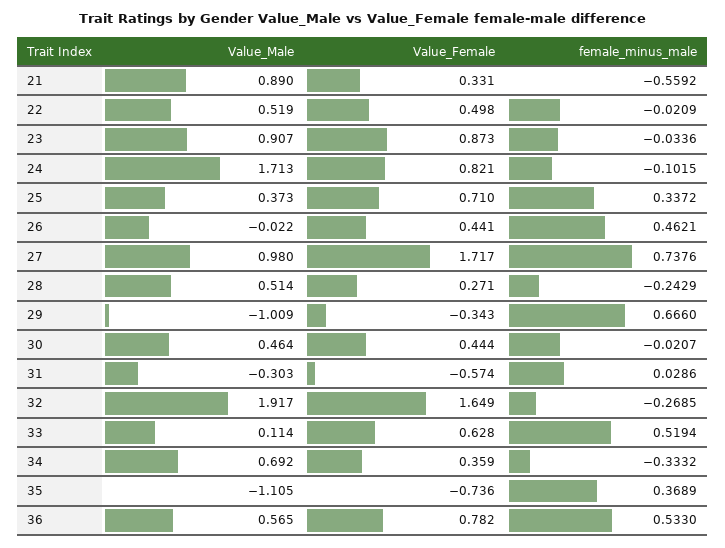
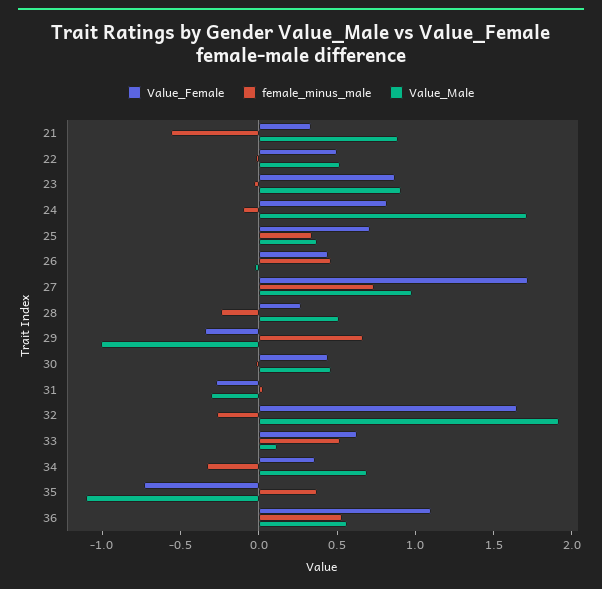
  {
    "Value_Male": {
      "21": 0.89,
      "22": 0.519,
      "23": 0.907,
      "24": 1.713,
      "25": 0.373,
      "26": -0.022,
      "27": 0.98,
      "28": 0.514,
      "29": -1.009,
      "30": 0.464,
      "31": -0.303,
      "32": 1.917,
      "33": 0.114,
      "34": 0.692,
      "35": -1.105,
      "36": 0.565
    },
    "Value_Female": {
      "21": 0.331,
      "22": 0.498,
      "23": 0.873,
      "24": 0.821,
      "25": 0.71,
      "26": 0.441,
      "27": 1.717,
      "28": 0.271,
      "29": -0.343,
      "30": 0.444,
-     "31": -0.574,
+     "31": -0.3,
      "32": 1.649,
      "33": 0.628,
      "34": 0.359,
      "35": -0.736,
-     "36": 0.782
+     "36": 1.1
    },
    "female_minus_male": {
      "21": -0.5592,
      "22": -0.0209,
      "23": -0.0336,
      "24": -0.1015,
      "25": 0.3372,
      "26": 0.4621,
      "27": 0.7376,
      "28": -0.2429,
      "29": 0.666,
      "30": -0.0207,
      "31": 0.0286,
      "32": -0.2685,
      "33": 0.5194,
      "34": -0.3332,
      "35": 0.3689,
      "36": 0.533
    }
  }

